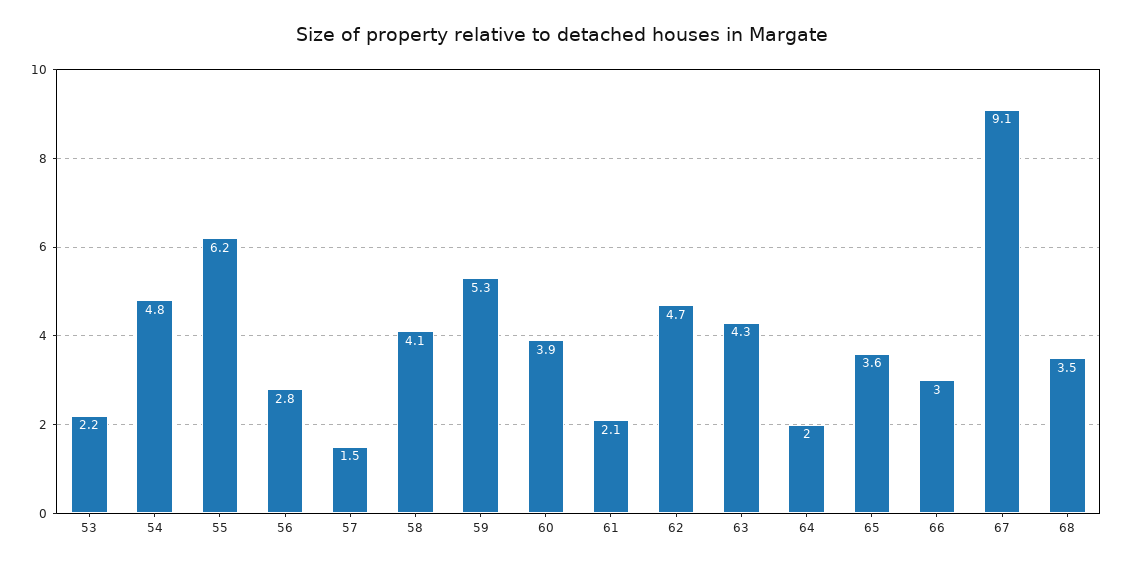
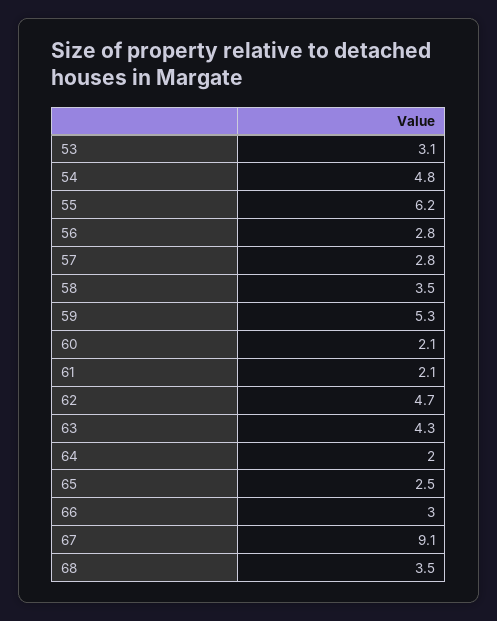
  {
-   "53": 2.2,
+   "53": 3.1,
    "54": 4.8,
    "55": 6.2,
    "56": 2.8,
-   "57": 1.5,
+   "57": 2.8,
-   "58": 4.1,
+   "58": 3.5,
    "59": 5.3,
-   "60": 3.9,
+   "60": 2.1,
    "61": 2.1,
    "62": 4.7,
    "63": 4.3,
    "64": 2,
-   "65": 3.6,
+   "65": 2.5,
    "66": 3,
    "67": 9.1,
    "68": 3.5
  }

